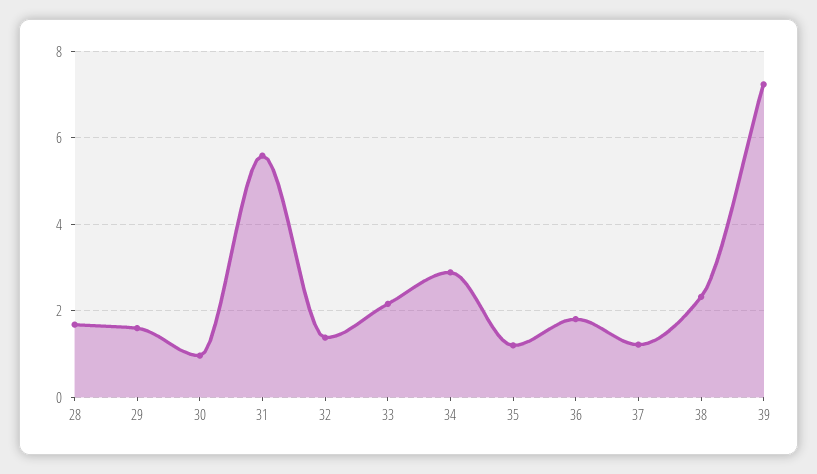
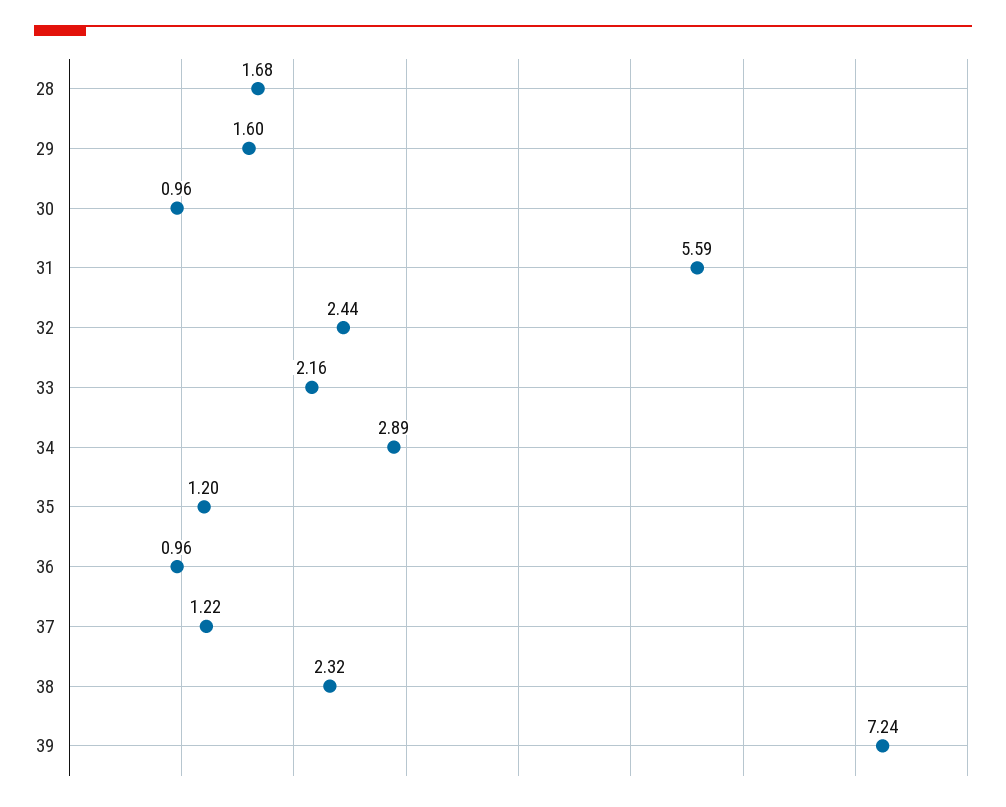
  {
    "28": 1.68,
    "29": 1.6,
    "30": 0.96,
    "31": 5.59,
-   "32": 1.4,
+   "32": 2.44,
    "33": 2.16,
    "34": 2.89,
    "35": 1.2,
-   "36": 1.8,
+   "36": 0.96,
    "37": 1.22,
    "38": 2.32,
    "39": 7.24
  }

